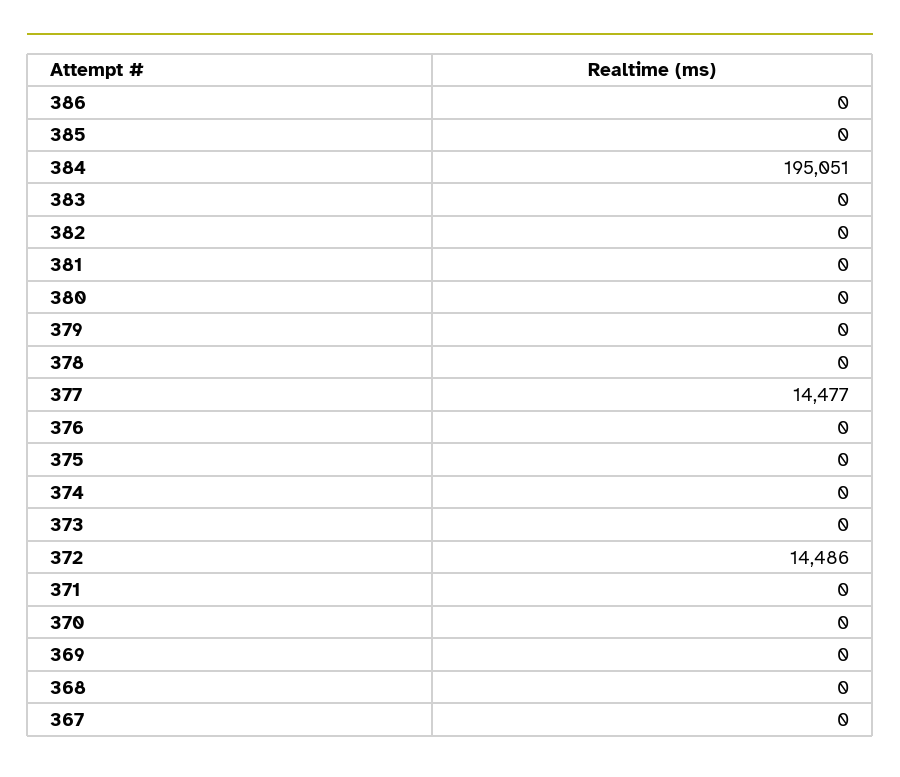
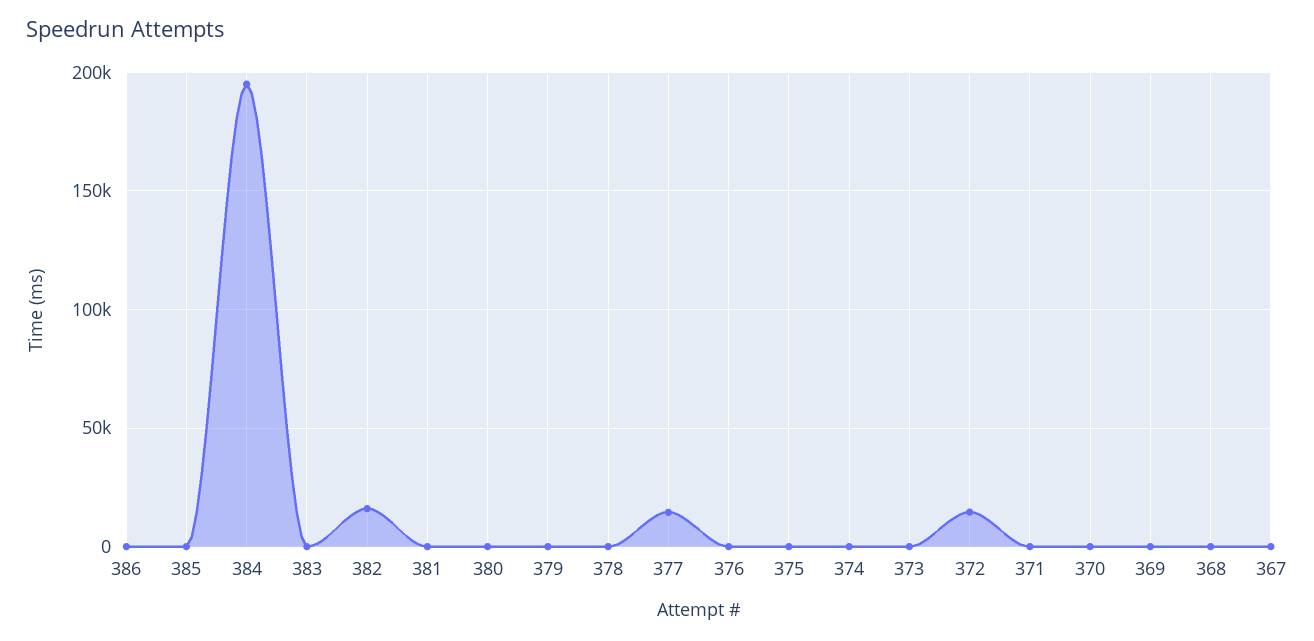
  {
    "386": 0,
    "385": 0,
    "384": 195051,
    "383": 0,
-   "382": 0,
+   "382": 15000,
    "381": 0,
    "380": 0,
    "379": 0,
    "378": 0,
    "377": 14477,
    "376": 0,
    "375": 0,
    "374": 0,
    "373": 0,
    "372": 14486,
    "371": 0,
    "370": 0,
    "369": 0,
    "368": 0,
    "367": 0
  }

